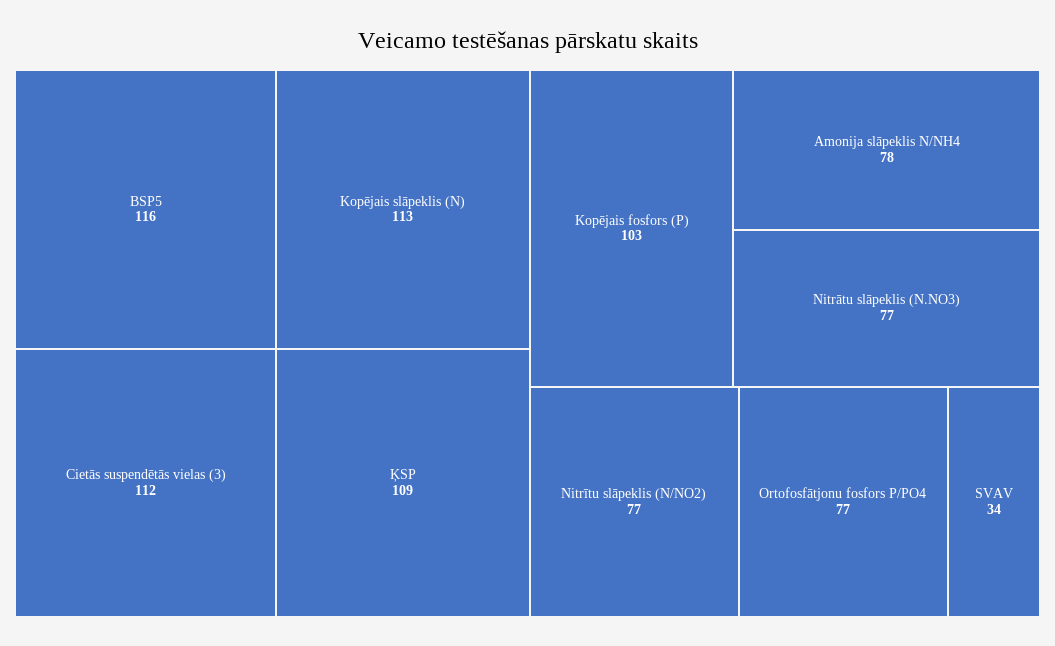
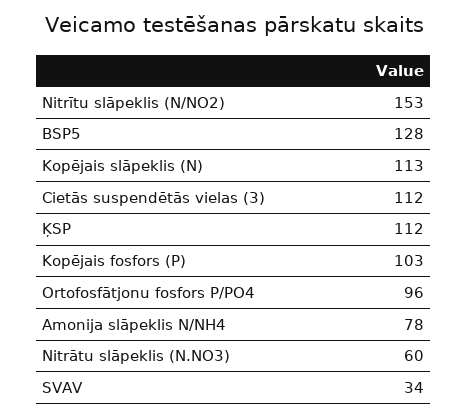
  {
-   "BSP5": 116,
+   "BSP5": 128,
    "Kopējais slāpeklis (N)": 113,
    "Cietās suspendētās vielas (3)": 112,
-   "ĶSP": 109,
+   "ĶSP": 112,
    "Kopējais fosfors (P)": 103,
    "Amonija slāpeklis N/NH4": 78,
-   "Nitrātu slāpeklis (N.NO3)": 77,
+   "Nitrātu slāpeklis (N.NO3)": 60,
-   "Nitrītu slāpeklis (N/NO2)": 77,
+   "Nitrītu slāpeklis (N/NO2)": 153,
-   "Ortofosfātjonu fosfors P/PO4": 77,
+   "Ortofosfātjonu fosfors P/PO4": 96,
    "SVAV": 34
  }

